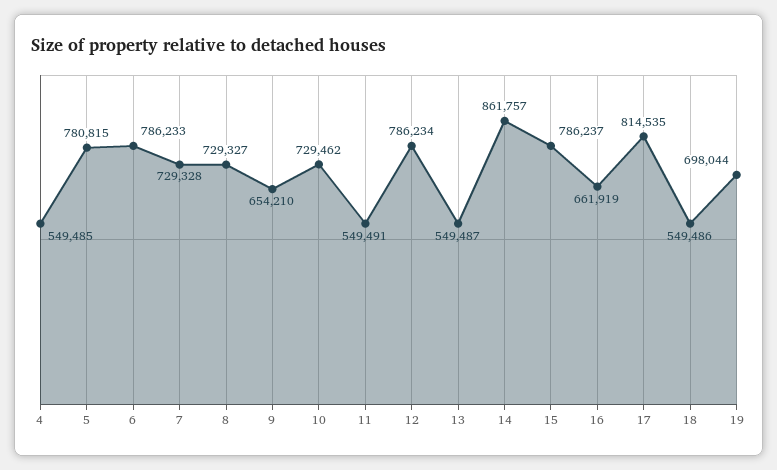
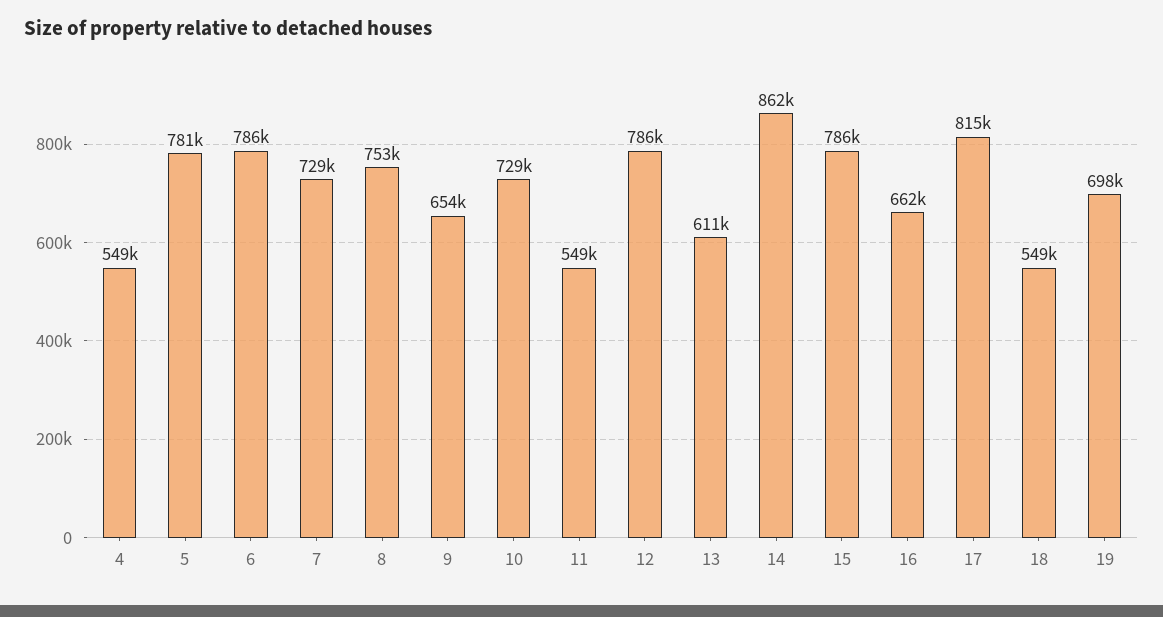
  {
    "4": 549485,
    "5": 780815,
    "6": 786233,
    "7": 729328,
-   "8": 729327,
+   "8": 753000,
    "9": 654210,
    "10": 729462,
    "11": 549491,
    "12": 786234,
-   "13": 549487,
+   "13": 611000,
    "14": 861757,
    "15": 786237,
    "16": 661919,
    "17": 814535,
    "18": 549486,
    "19": 698044
  }

